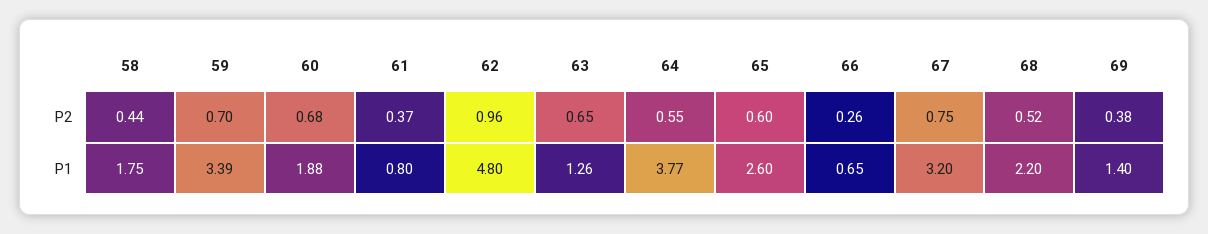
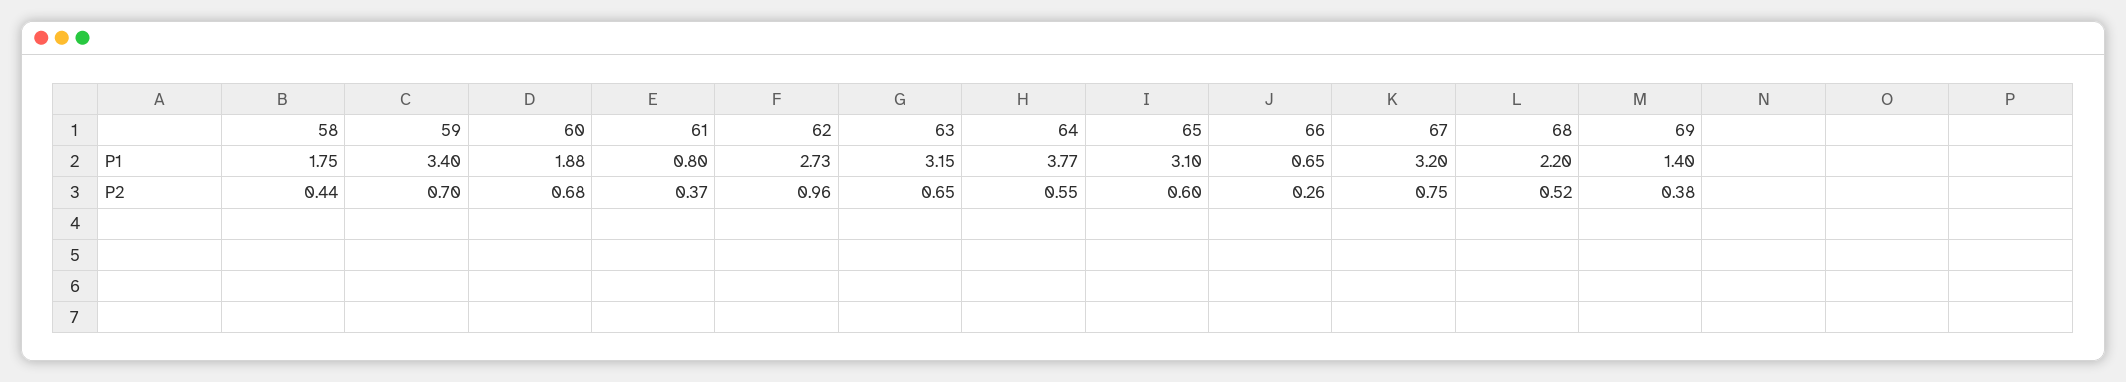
  {
    "58": {
      "P2": 0.44,
      "P1": 1.75
    },
    "59": {
      "P2": 0.7,
-     "P1": 3.39
+     "P1": 3.4
    },
    "60": {
      "P2": 0.68,
      "P1": 1.88
    },
    "61": {
      "P2": 0.37,
      "P1": 0.8
    },
    "62": {
      "P2": 0.96,
-     "P1": 4.8
+     "P1": 2.73
    },
    "63": {
      "P2": 0.65,
-     "P1": 1.26
+     "P1": 3.15
    },
    "64": {
      "P2": 0.55,
      "P1": 3.77
    },
    "65": {
      "P2": 0.6,
-     "P1": 2.6
+     "P1": 3.1
    },
    "66": {
      "P2": 0.26,
      "P1": 0.65
    },
    "67": {
      "P2": 0.75,
      "P1": 3.2
    },
    "68": {
      "P2": 0.52,
      "P1": 2.2
    },
    "69": {
      "P2": 0.38,
      "P1": 1.4
    }
  }

